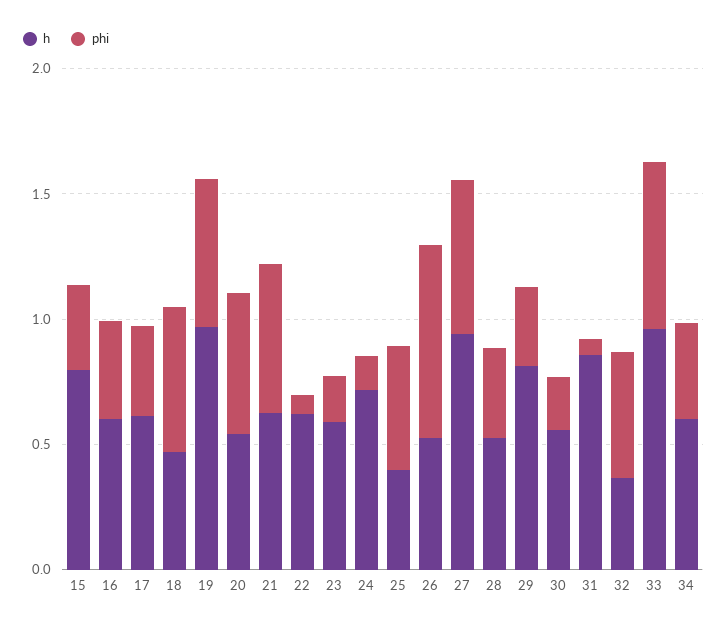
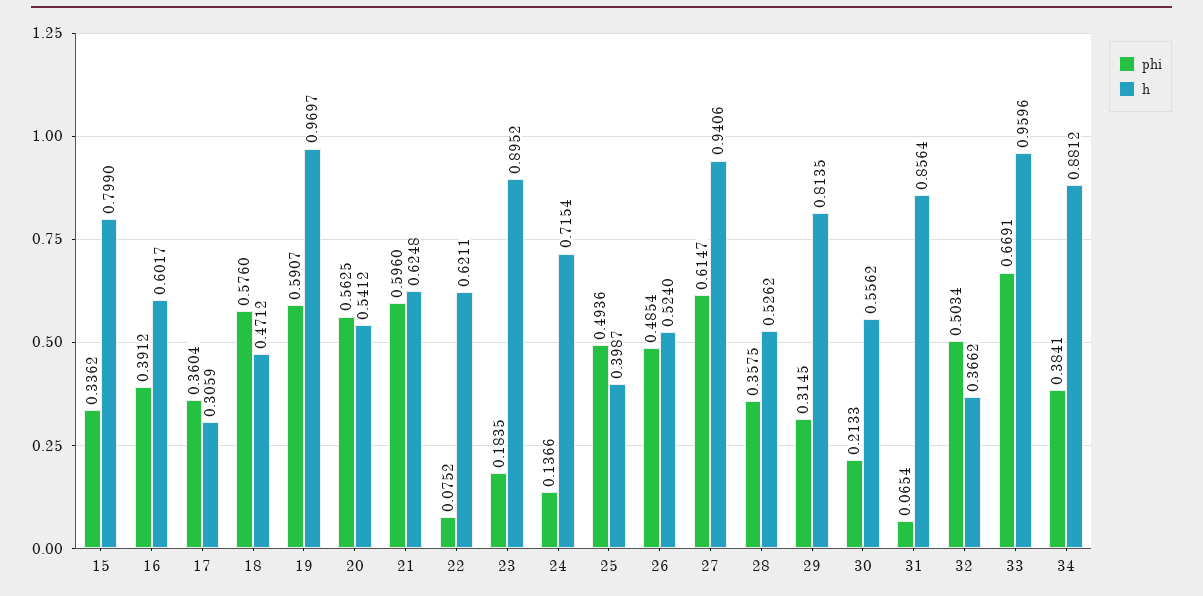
  {
    "h": {
      "15": 0.799,
      "16": 0.6017,
-     "17": 0.6,
+     "17": 0.3059,
      "18": 0.4712,
      "19": 0.9697,
      "20": 0.5412,
      "21": 0.6248,
      "22": 0.6211,
-     "23": 0.6,
+     "23": 0.8952,
      "24": 0.7154,
      "25": 0.3987,
      "26": 0.524,
      "27": 0.9406,
      "28": 0.5262,
      "29": 0.8135,
      "30": 0.5562,
      "31": 0.8564,
      "32": 0.3662,
      "33": 0.9596,
-     "34": 0.6
+     "34": 0.8812
    },
    "phi": {
      "15": 0.3362,
      "16": 0.3912,
      "17": 0.3604,
      "18": 0.576,
      "19": 0.5907,
      "20": 0.5625,
      "21": 0.596,
      "22": 0.0752,
      "23": 0.1835,
      "24": 0.1366,
      "25": 0.4936,
-     "26": 0.8,
+     "26": 0.4854,
      "27": 0.6147,
      "28": 0.3575,
      "29": 0.3145,
      "30": 0.2133,
      "31": 0.0654,
      "32": 0.5034,
      "33": 0.6691,
      "34": 0.3841
    }
  }

